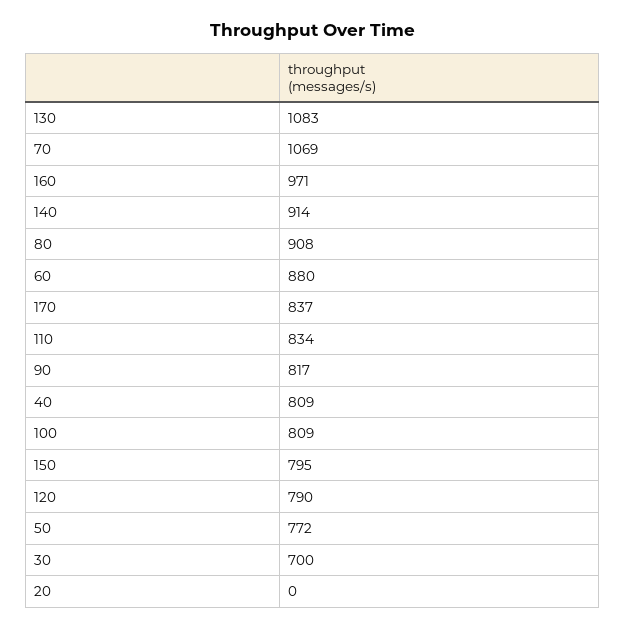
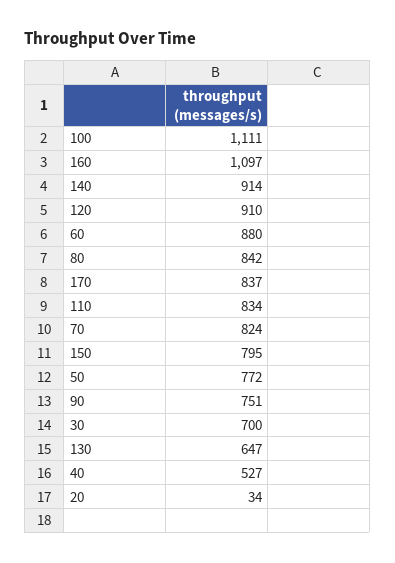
  {
-   "130": 1083,
+   "130": 647,
-   "70": 1069,
+   "70": 824,
-   "160": 971,
+   "160": 1097,
    "140": 914,
-   "80": 908,
+   "80": 842,
    "60": 880,
    "170": 837,
    "110": 834,
-   "90": 817,
+   "90": 751,
-   "40": 809,
+   "40": 527,
-   "100": 809,
+   "100": 1111,
    "150": 795,
-   "120": 790,
+   "120": 910,
    "50": 772,
    "30": 700,
-   "20": 0
+   "20": 34
  }

